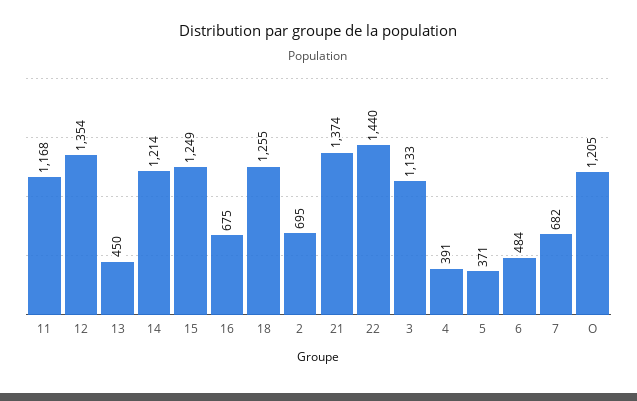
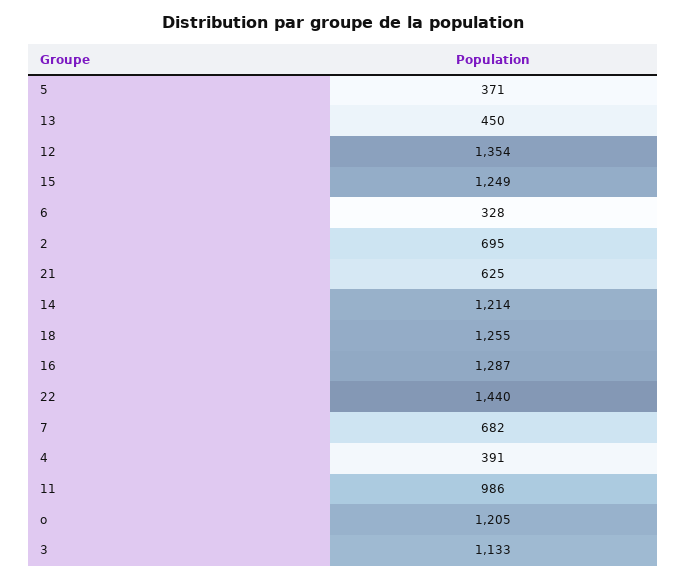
  {
-   "11": 1168,
+   "11": 986,
    "12": 1354,
    "13": 450,
    "14": 1214,
    "15": 1249,
-   "16": 675,
+   "16": 1287,
    "18": 1255,
    "2": 695,
-   "21": 1374,
+   "21": 625,
    "22": 1440,
    "3": 1133,
    "4": 391,
    "5": 371,
-   "6": 484,
+   "6": 328,
    "7": 682,
    "O": 1205
  }

